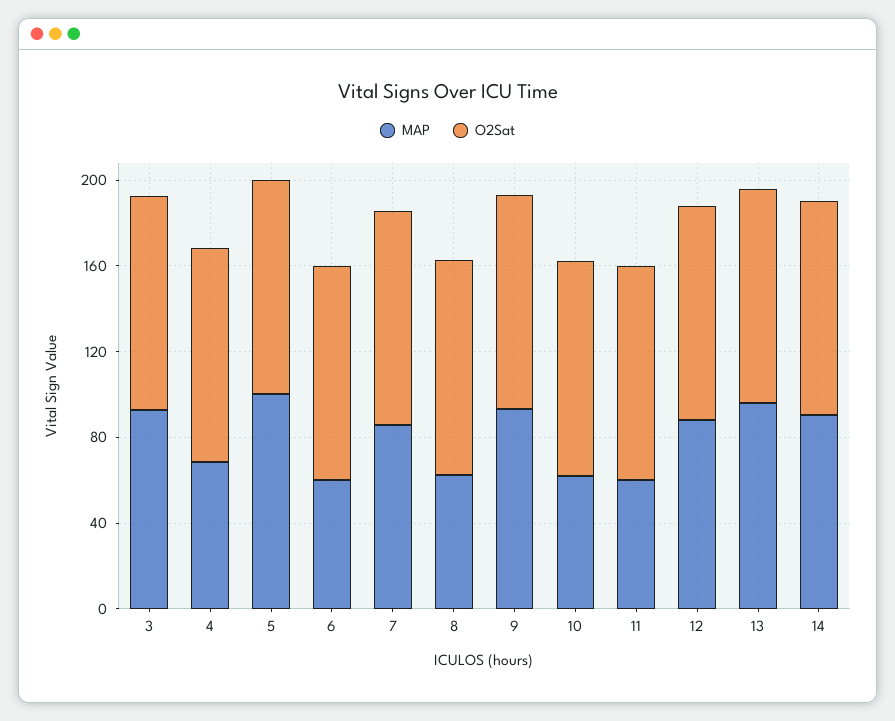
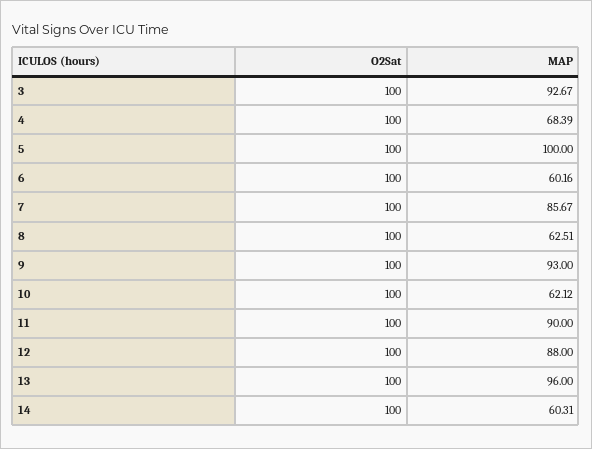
  {
    "MAP": {
      "3": 92.67,
      "4": 68.39,
      "5": 100,
      "6": 60.16,
      "7": 85.67,
      "8": 62.51,
      "9": 93,
      "10": 62.12,
-     "11": 60,
+     "11": 90,
      "12": 88,
      "13": 96,
-     "14": 90
+     "14": 60.31
    },
    "O2Sat": {
      "3": 100,
      "4": 100,
      "5": 100,
      "6": 100,
      "7": 100,
      "8": 100,
      "9": 100,
      "10": 100,
      "11": 100,
      "12": 100,
      "13": 100,
      "14": 100
    }
  }

